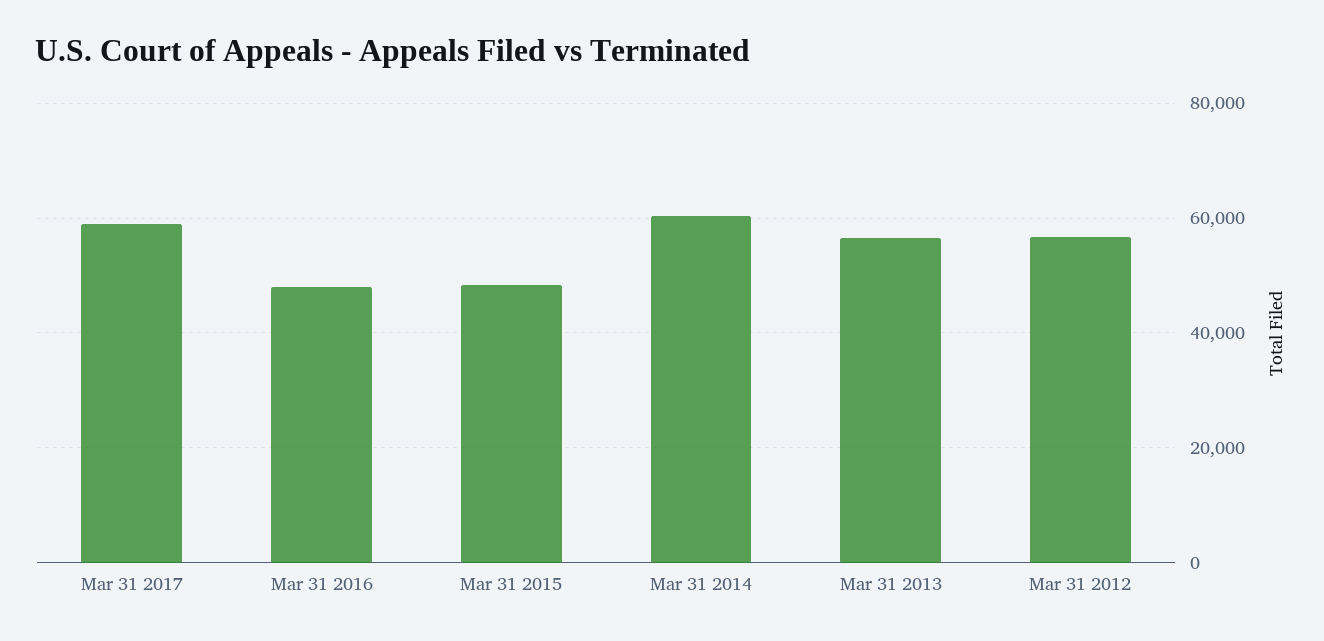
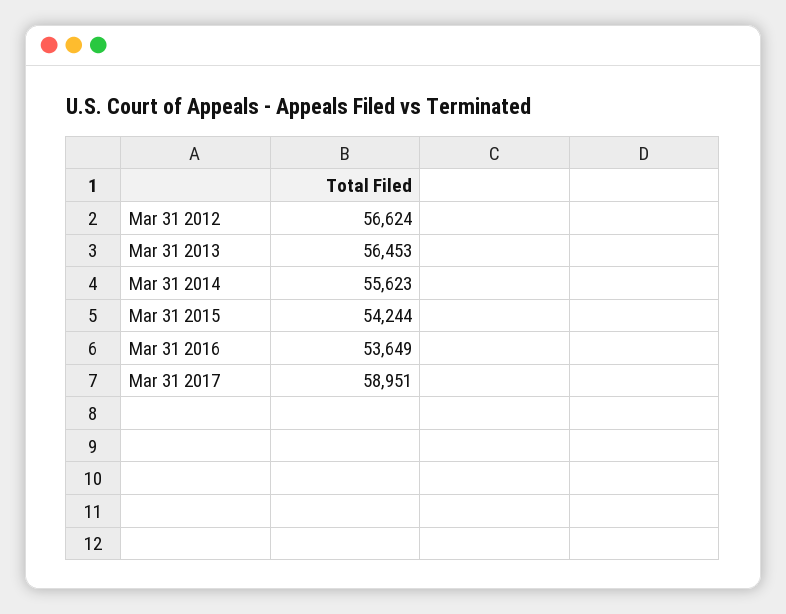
  {
    "Mar 31 2017": 58951,
-   "Mar 31 2016": 48000,
+   "Mar 31 2016": 53649,
-   "Mar 31 2015": 48000,
+   "Mar 31 2015": 54244,
-   "Mar 31 2014": 60000,
+   "Mar 31 2014": 55623,
    "Mar 31 2013": 56453,
    "Mar 31 2012": 56624
  }

